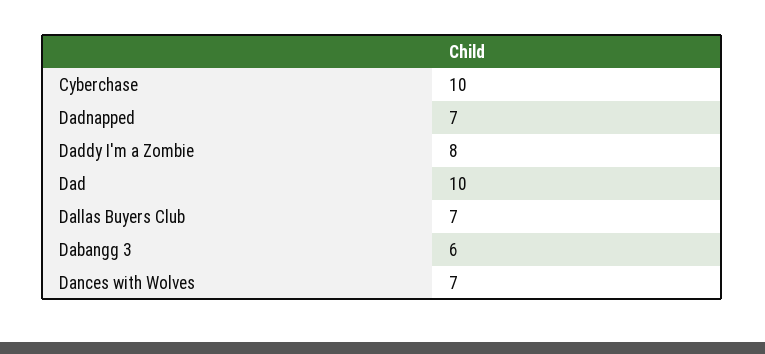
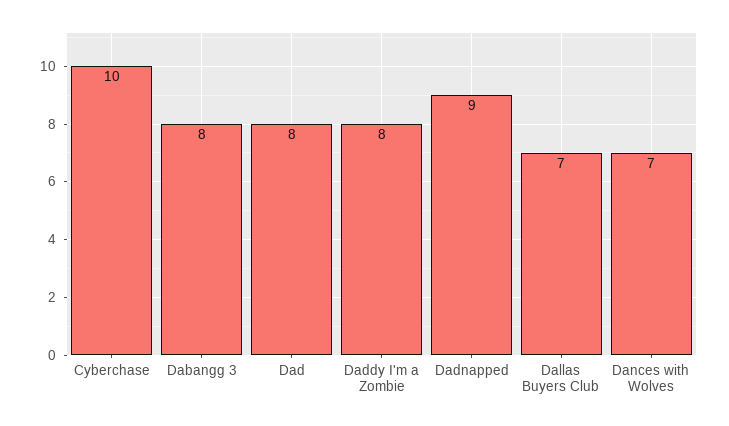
  {
    "Cyberchase": 10,
-   "Dadnapped": 7,
+   "Dadnapped": 9,
    "Daddy I'm a Zombie": 8,
-   "Dad": 10,
+   "Dad": 8,
    "Dallas Buyers Club": 7,
-   "Dabangg 3": 6,
+   "Dabangg 3": 8,
    "Dances with Wolves": 7
  }

